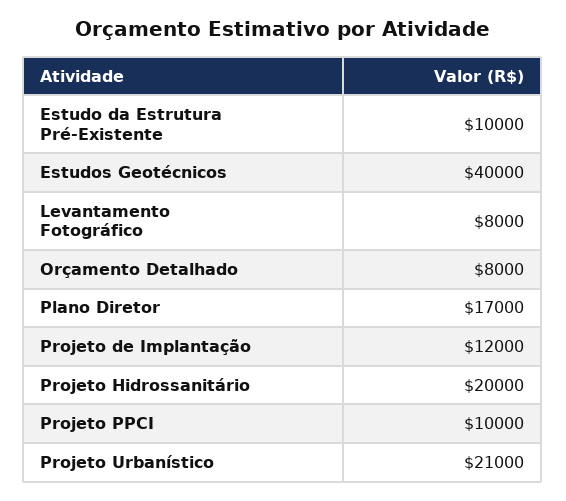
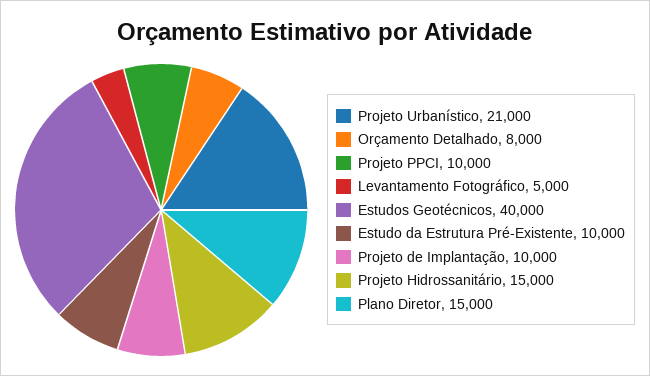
  {
    "Estudo da Estrutura Pré-Existente": 10000,
    "Estudos Geotécnicos": 40000,
-   "Levantamento Fotográfico": 8000,
+   "Levantamento Fotográfico": 5000,
    "Orçamento Detalhado": 8000,
-   "Plano Diretor": 17000,
+   "Plano Diretor": 15000,
-   "Projeto de Implantação": 12000,
+   "Projeto de Implantação": 10000,
-   "Projeto Hidrossanitário": 20000,
+   "Projeto Hidrossanitário": 15000,
    "Projeto PPCI": 10000,
    "Projeto Urbanístico": 21000
  }

